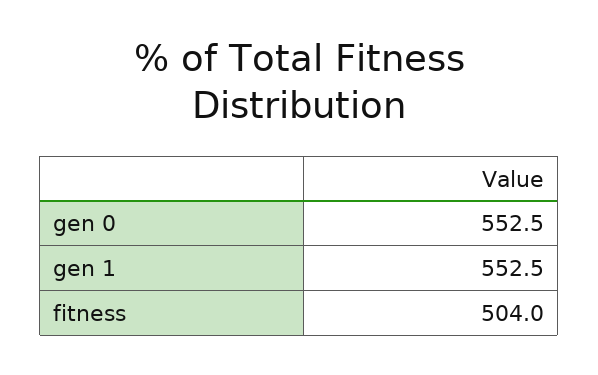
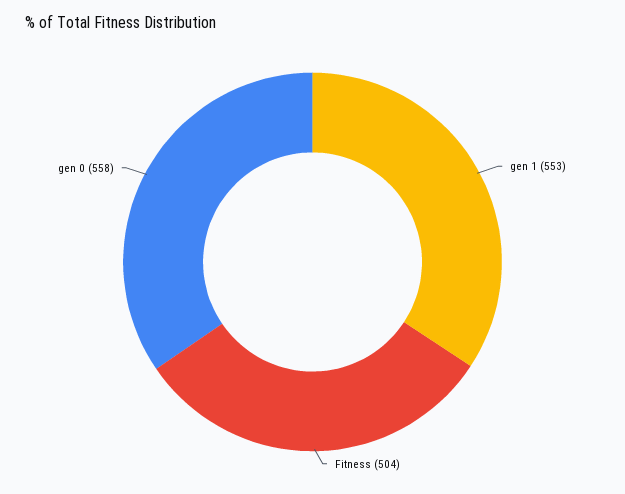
  {
-   "gen 0": 552.5,
+   "gen 0": 558,
    "gen 1": 552.5,
    "fitness": 504
  }

